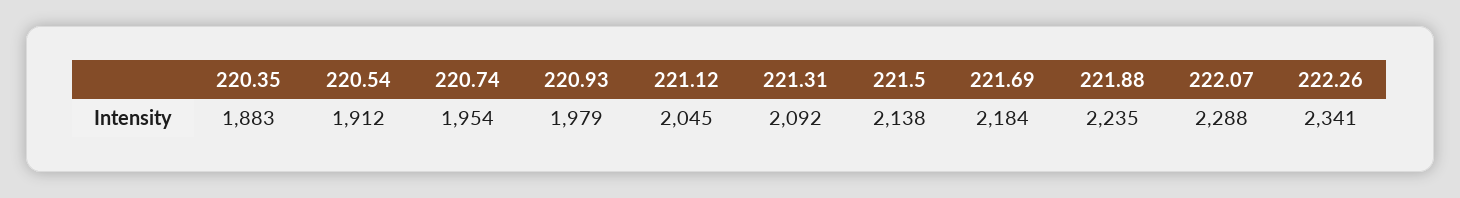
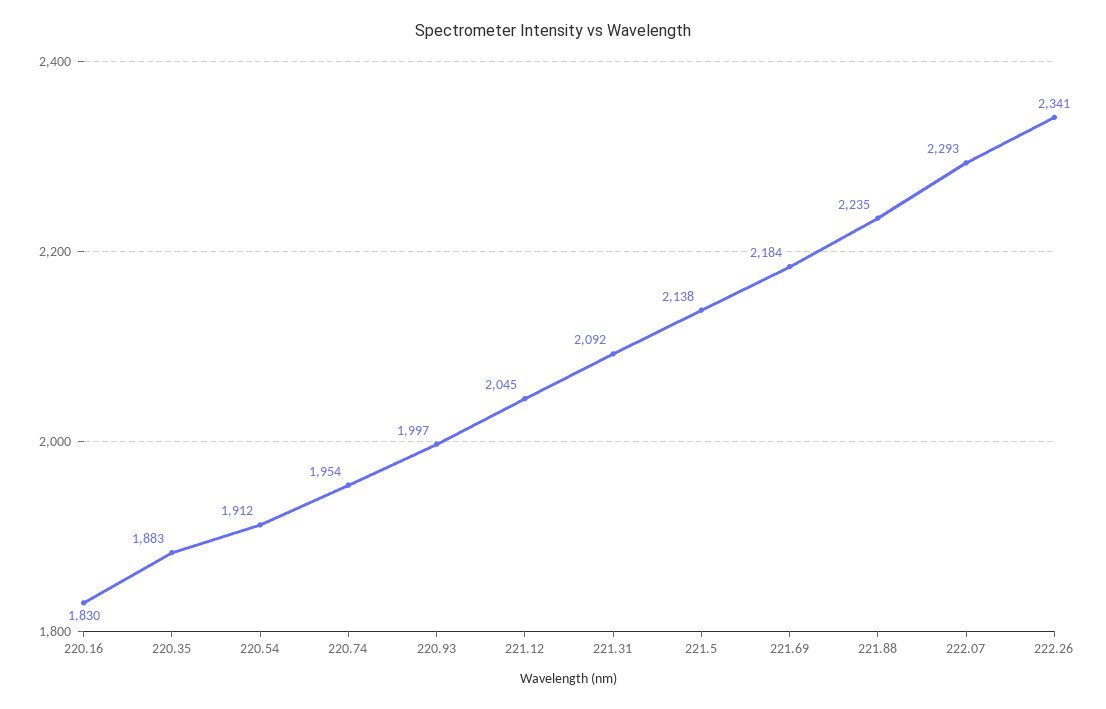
  {
    "220.35": 1883,
    "220.54": 1912,
    "220.74": 1954,
-   "220.93": 1979,
+   "220.93": 1997,
    "221.12": 2045,
    "221.31": 2092,
    "221.5": 2138,
    "221.69": 2184,
    "221.88": 2235,
-   "222.07": 2288,
+   "222.07": 2293,
-   "222.26": 2341
+   "222.26": 2341,
+   "220.16": 1830
  }

